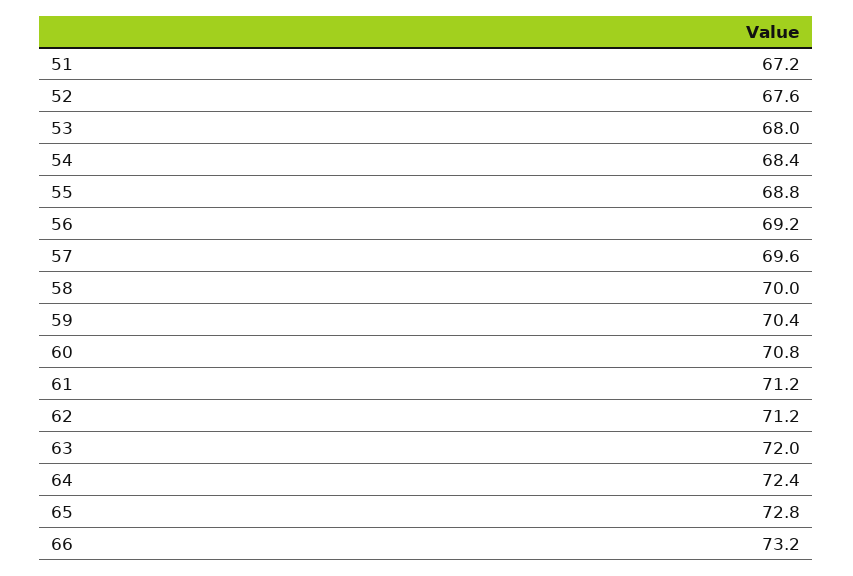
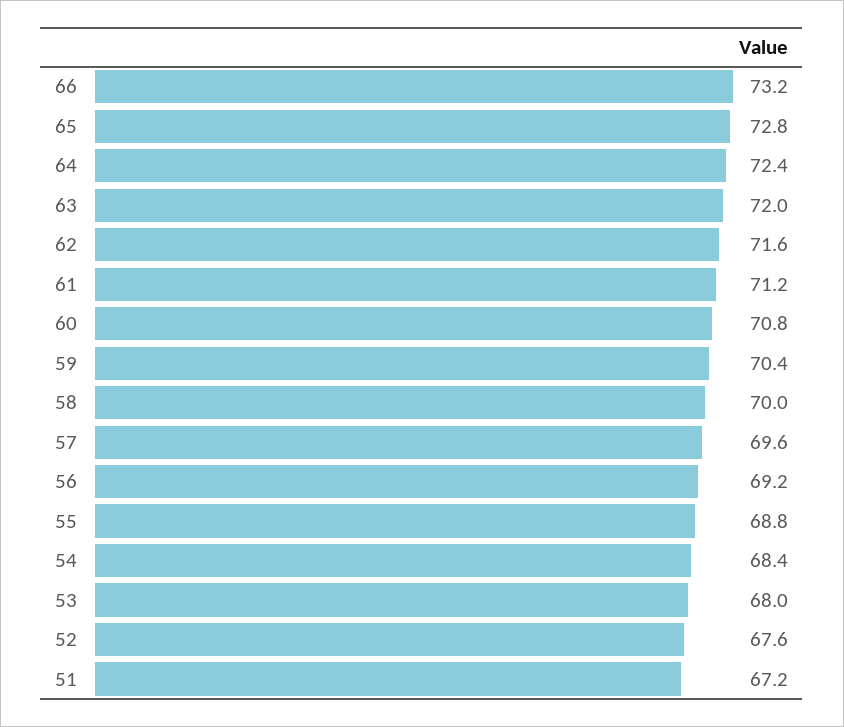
  {
    "51": 67.2,
    "52": 67.6,
    "53": 68,
    "54": 68.4,
    "55": 68.8,
    "56": 69.2,
    "57": 69.6,
    "58": 70,
    "59": 70.4,
    "60": 70.8,
    "61": 71.2,
-   "62": 71.2,
+   "62": 71.6,
    "63": 72,
    "64": 72.4,
    "65": 72.8,
    "66": 73.2
  }

